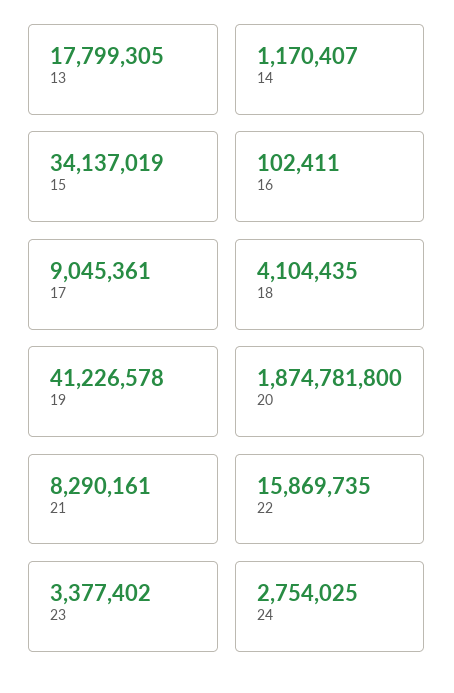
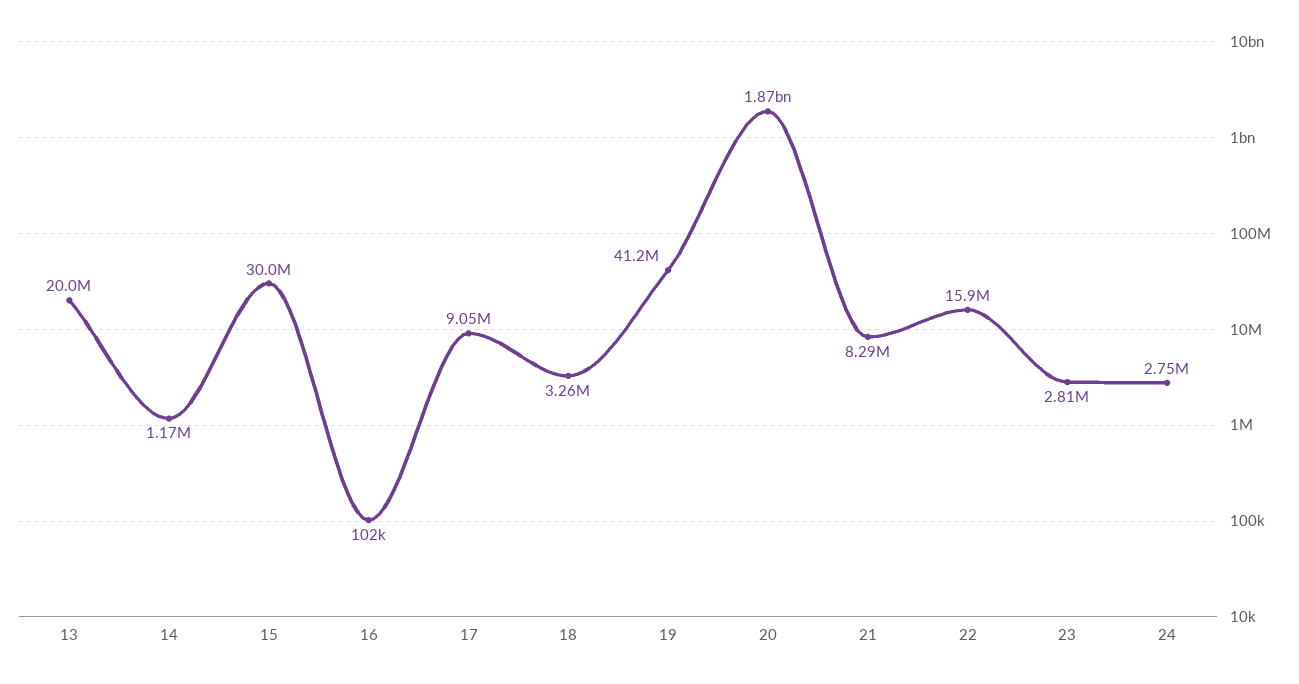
  {
-   "13": 17799305,
+   "13": 20000000,
    "14": 1170407,
-   "15": 34137019,
+   "15": 30000000,
    "16": 102411,
    "17": 9045361,
-   "18": 4104435,
+   "18": 3260000,
    "19": 41226578,
    "20": 1874781800,
    "21": 8290161,
    "22": 15869735,
-   "23": 3377402,
+   "23": 2810000,
    "24": 2754025
  }

